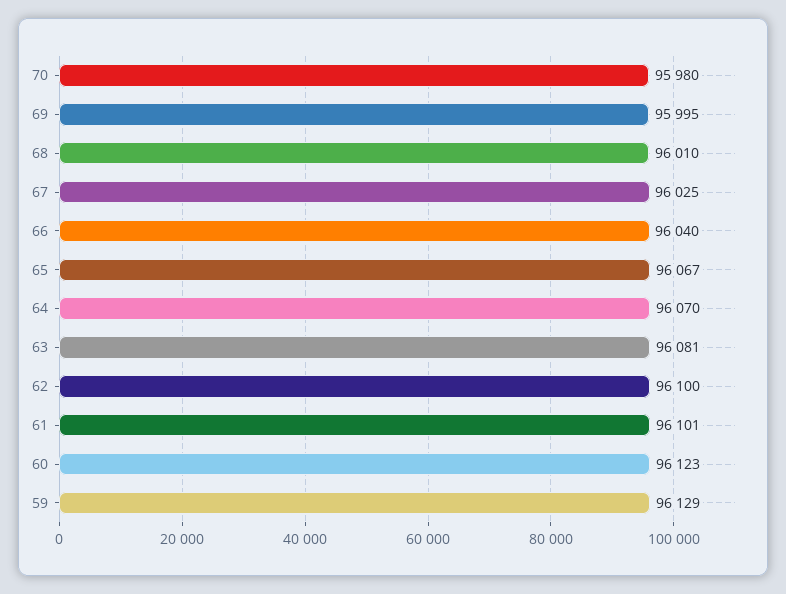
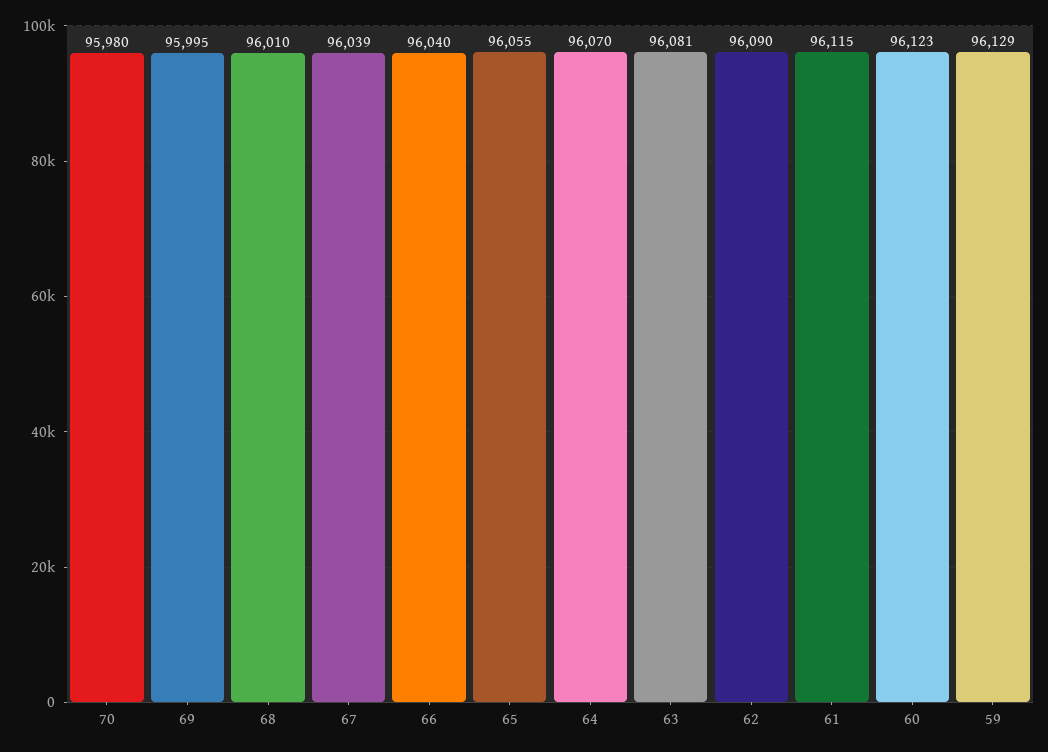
  {
    "70": 95980,
    "69": 95995,
    "68": 96010,
-   "67": 96025,
+   "67": 96039,
    "66": 96040,
-   "65": 96067,
+   "65": 96055,
    "64": 96070,
    "63": 96081,
-   "62": 96100,
+   "62": 96090,
-   "61": 96101,
+   "61": 96115,
    "60": 96123,
    "59": 96129
  }

